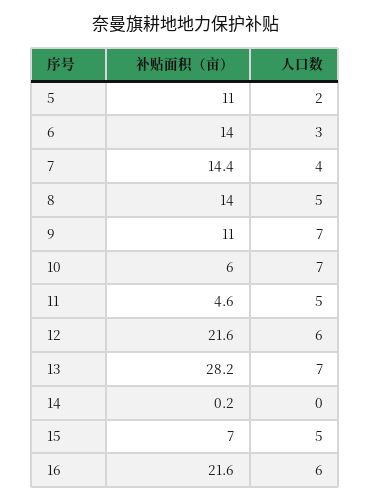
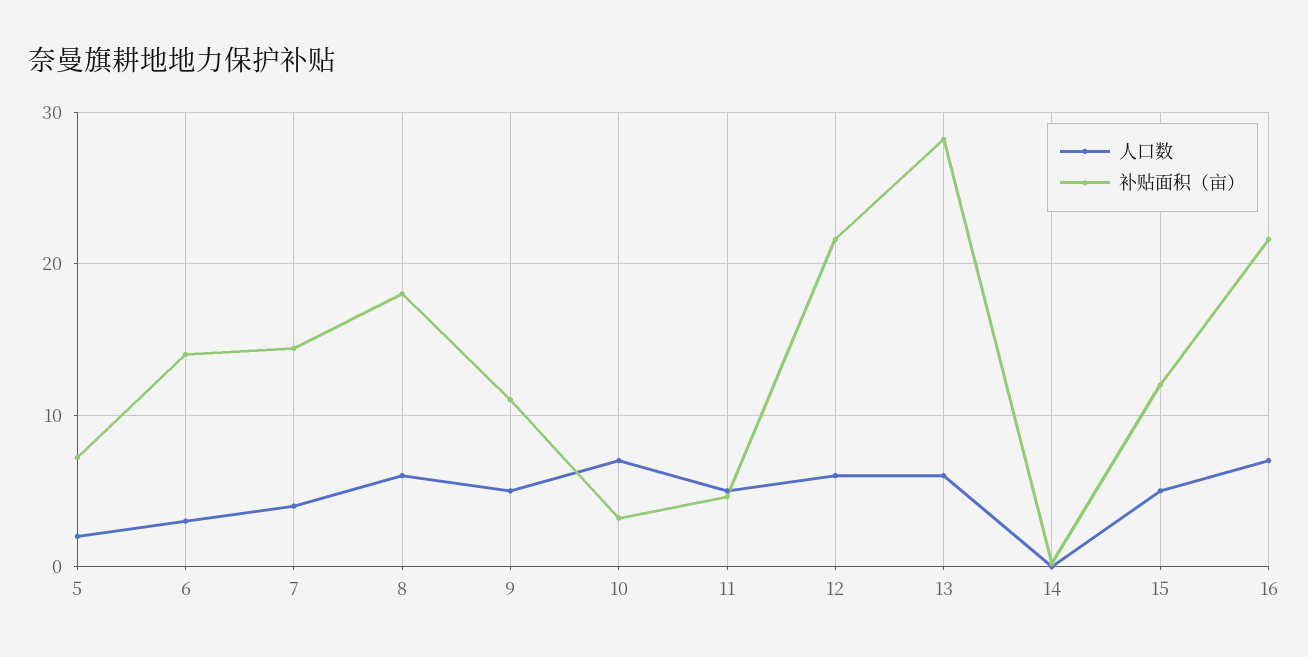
  {
    "补贴面积（亩）": {
-     "5": 11,
+     "5": 7,
      "6": 14,
      "7": 14.4,
-     "8": 14,
+     "8": 18,
      "9": 11,
-     "10": 6,
+     "10": 3,
      "11": 4.6,
      "12": 21.6,
      "13": 28.2,
      "14": 0.2,
-     "15": 7,
+     "15": 12,
      "16": 21.6
    },
    "人口数": {
      "5": 2,
      "6": 3,
      "7": 4,
-     "8": 5,
+     "8": 6,
-     "9": 7,
+     "9": 5,
      "10": 7,
      "11": 5,
      "12": 6,
-     "13": 7,
+     "13": 6,
      "14": 0,
      "15": 5,
-     "16": 6
+     "16": 7
    }
  }

